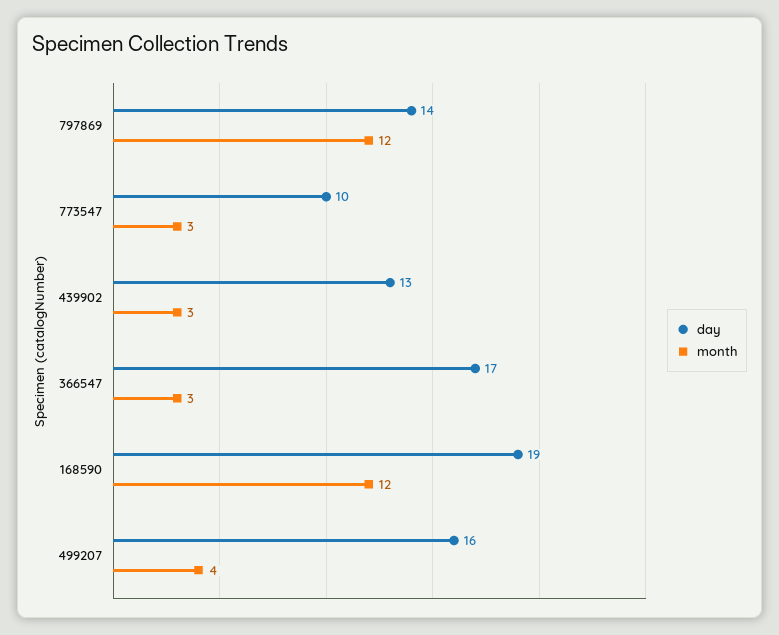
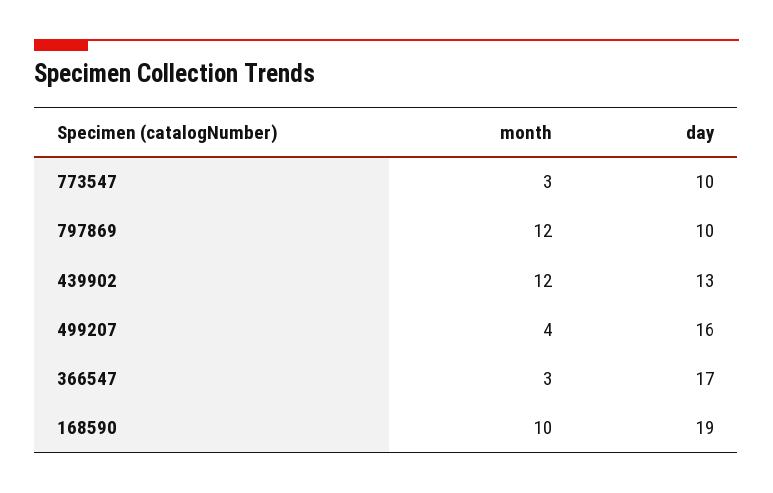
  {
    "day": {
-     "797869": 14,
+     "797869": 10,
      "773547": 10,
      "439902": 13,
      "366547": 17,
      "168590": 19,
      "499207": 16
    },
    "month": {
      "797869": 12,
      "773547": 3,
-     "439902": 3,
+     "439902": 12,
      "366547": 3,
-     "168590": 12,
+     "168590": 10,
      "499207": 4
    }
  }

